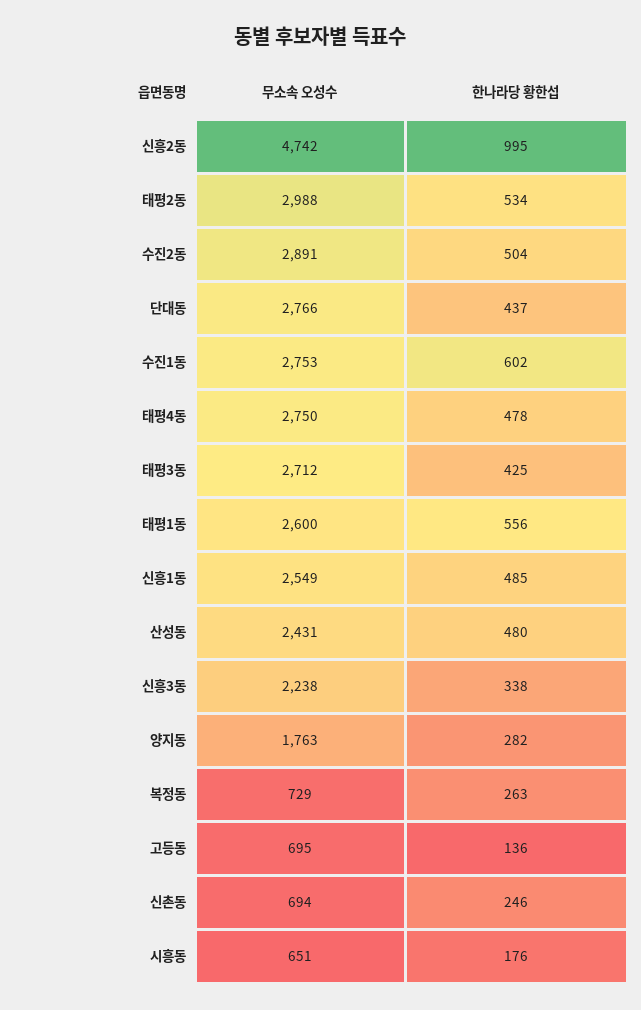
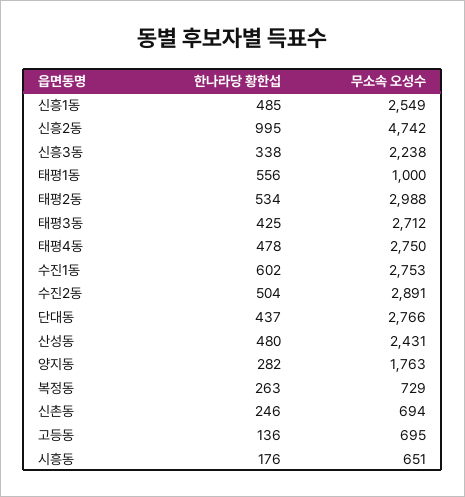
  {
    "무소속 오성수": {
      "신흥2동": 4742,
      "태평2동": 2988,
      "수진2동": 2891,
      "단대동": 2766,
      "수진1동": 2753,
      "태평4동": 2750,
      "태평3동": 2712,
-     "태평1동": 2600,
+     "태평1동": 1000,
      "신흥1동": 2549,
      "산성동": 2431,
      "신흥3동": 2238,
      "양지동": 1763,
      "복정동": 729,
      "고등동": 695,
      "신촌동": 694,
      "시흥동": 651
    },
    "한나라당 황한섭": {
      "신흥2동": 995,
      "태평2동": 534,
      "수진2동": 504,
      "단대동": 437,
      "수진1동": 602,
      "태평4동": 478,
      "태평3동": 425,
      "태평1동": 556,
      "신흥1동": 485,
      "산성동": 480,
      "신흥3동": 338,
      "양지동": 282,
      "복정동": 263,
      "고등동": 136,
      "신촌동": 246,
      "시흥동": 176
    }
  }

